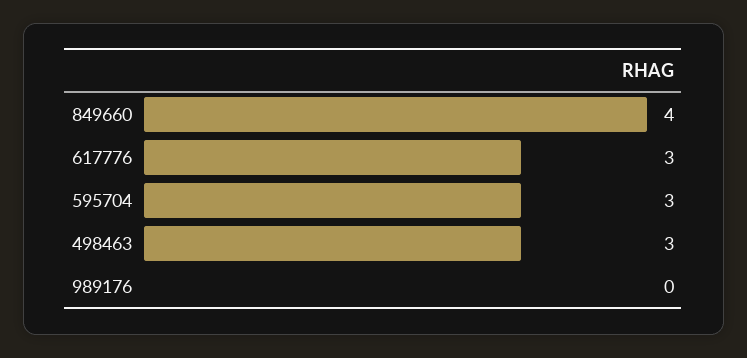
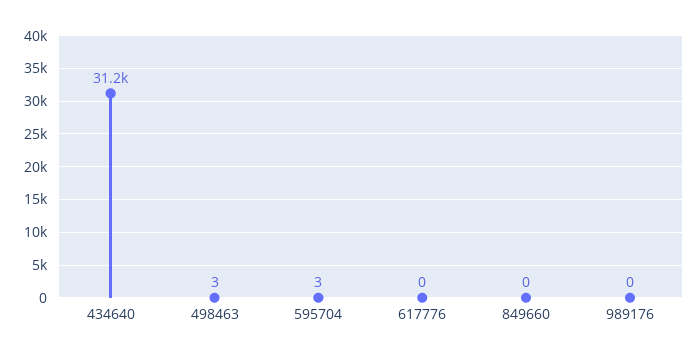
  {
-   "849660": 4,
+   "849660": 0,
-   "617776": 3,
+   "617776": 0,
    "595704": 3,
    "498463": 3,
-   "989176": 0
+   "989176": 0,
+   "434640": 31200
  }

